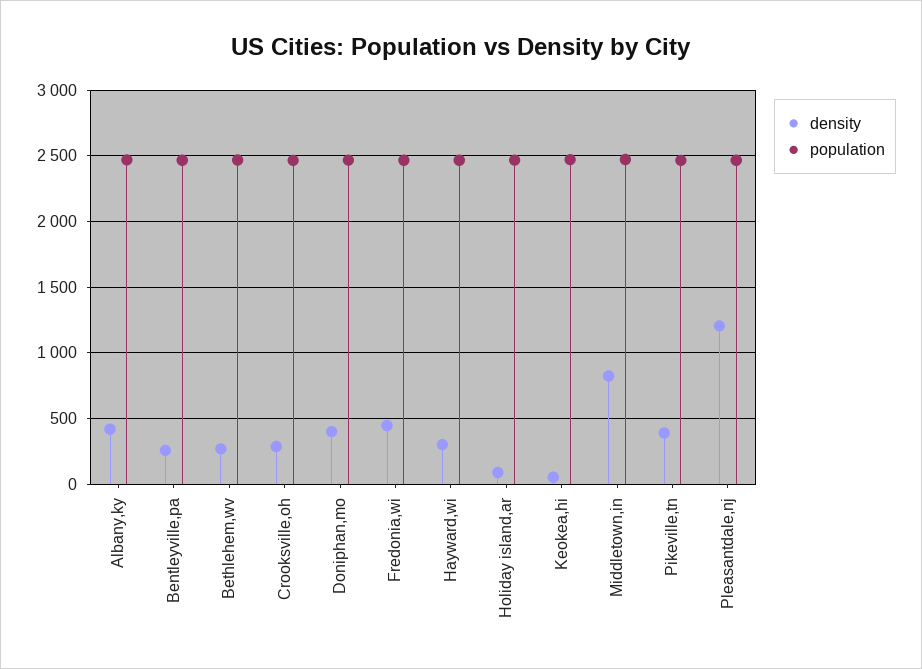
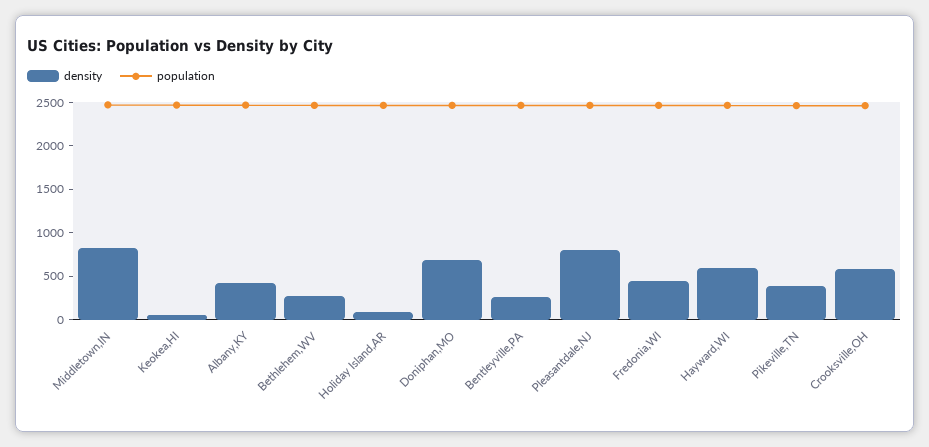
  {
    "density": {
      "Albany,ky": 400,
      "Bentleyville,pa": 250,
      "Bethlehem,wv": 250,
-     "Crooksville,oh": 300,
+     "Crooksville,oh": 600,
-     "Doniphan,mo": 400,
+     "Doniphan,mo": 700,
      "Fredonia,wi": 450,
-     "Hayward,wi": 300,
+     "Hayward,wi": 600,
      "Holiday island,ar": 100,
      "Keokea,hi": 50,
      "Middletown,in": 800,
      "Pikeville,tn": 400,
-     "Pleasantdale,nj": 1200
+     "Pleasantdale,nj": 800
    },
    "population": {
      "Albany,ky": 2450,
      "Bentleyville,pa": 2450,
      "Bethlehem,wv": 2450,
      "Crooksville,oh": 2450,
      "Doniphan,mo": 2450,
      "Fredonia,wi": 2450,
      "Hayward,wi": 2450,
      "Holiday island,ar": 2450,
      "Keokea,hi": 2450,
      "Middletown,in": 2450,
      "Pikeville,tn": 2450,
      "Pleasantdale,nj": 2450
    }
  }

